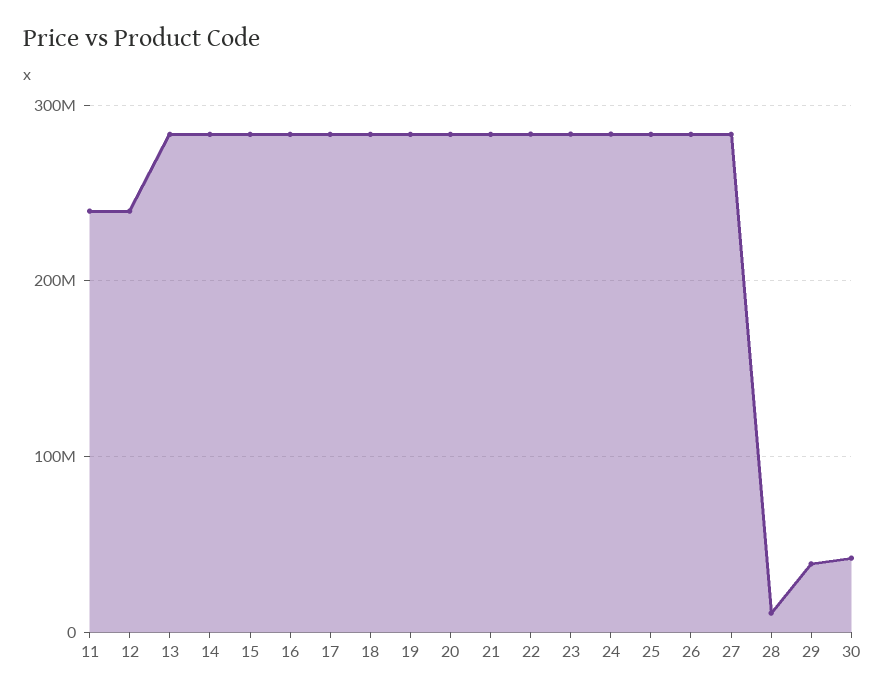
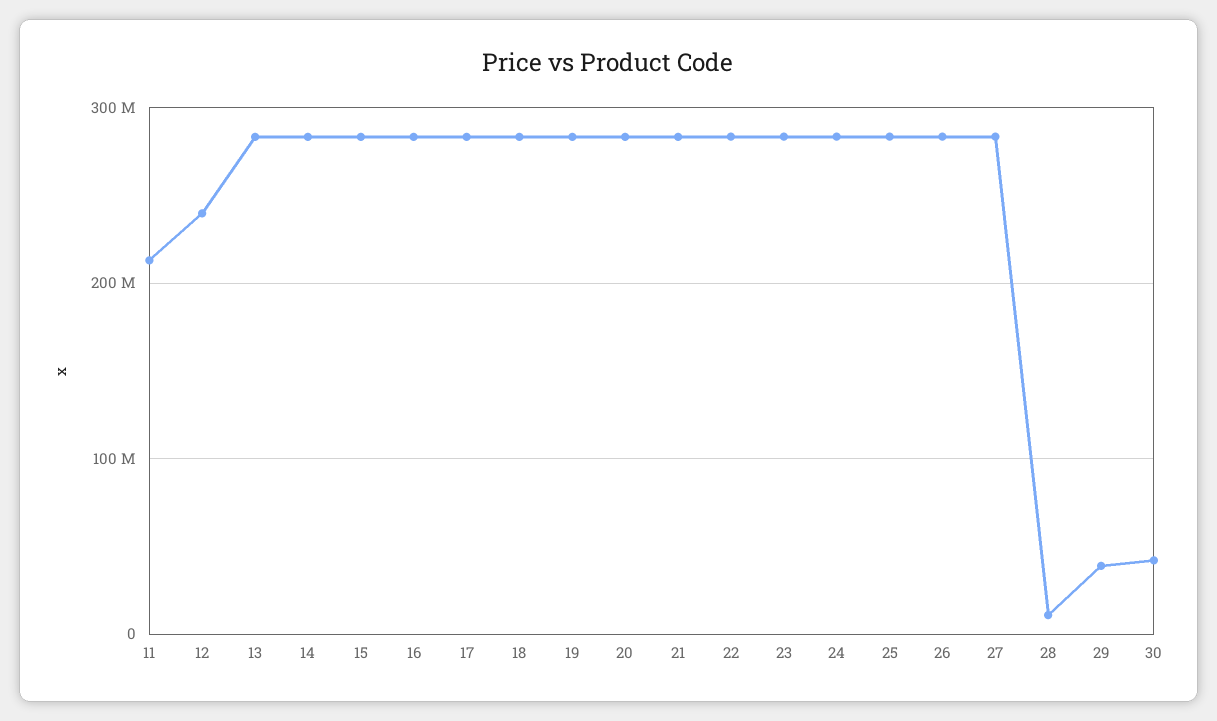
  {
-   "11": 240000000,
+   "11": 210000000,
    "12": 240000000,
    "13": 280000000,
    "14": 280000000,
    "15": 280000000,
    "16": 280000000,
    "17": 280000000,
    "18": 280000000,
    "19": 280000000,
    "20": 280000000,
    "21": 280000000,
    "22": 280000000,
    "23": 280000000,
    "24": 280000000,
    "25": 280000000,
    "26": 280000000,
    "27": 280000000,
    "28": 10000000,
    "29": 40000000,
    "30": 40000000
  }

